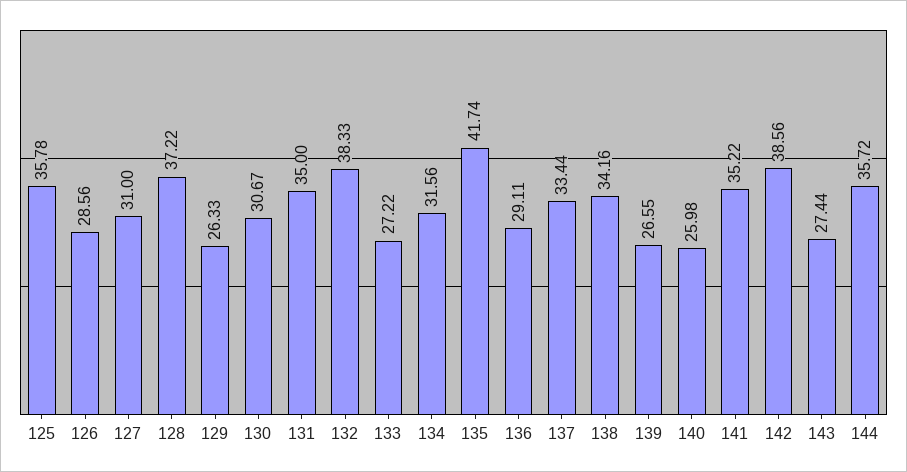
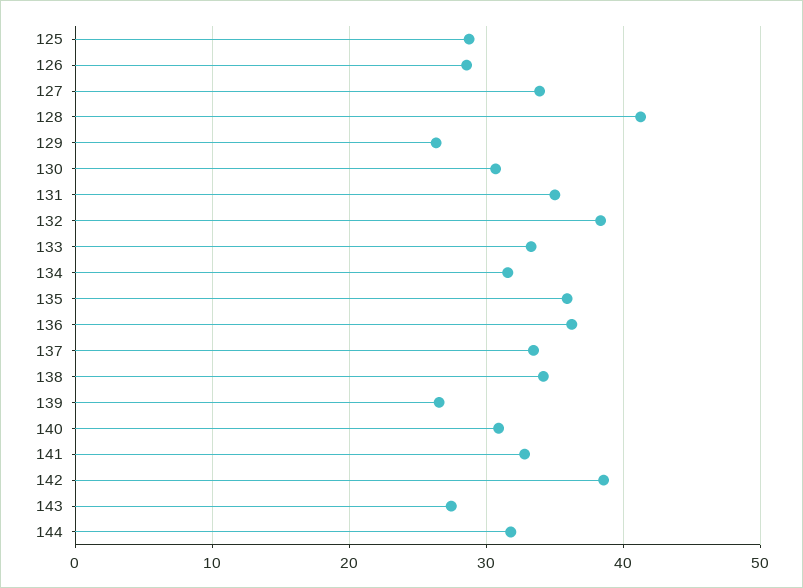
  {
-   "125": 35.78,
+   "125": 29,
    "126": 28.56,
-   "127": 31,
+   "127": 34,
-   "128": 37.22,
+   "128": 41,
    "129": 26.33,
    "130": 30.67,
    "131": 35,
    "132": 38.33,
-   "133": 27.22,
+   "133": 33,
    "134": 31.56,
-   "135": 41.74,
+   "135": 36,
-   "136": 29.11,
+   "136": 36,
    "137": 33.44,
    "138": 34.16,
    "139": 26.55,
-   "140": 25.98,
+   "140": 31,
-   "141": 35.22,
+   "141": 33,
    "142": 38.56,
    "143": 27.44,
-   "144": 35.72
+   "144": 32
  }

